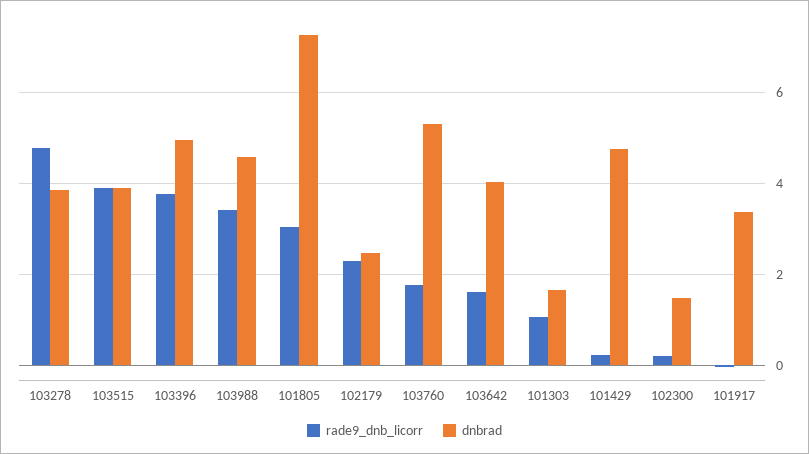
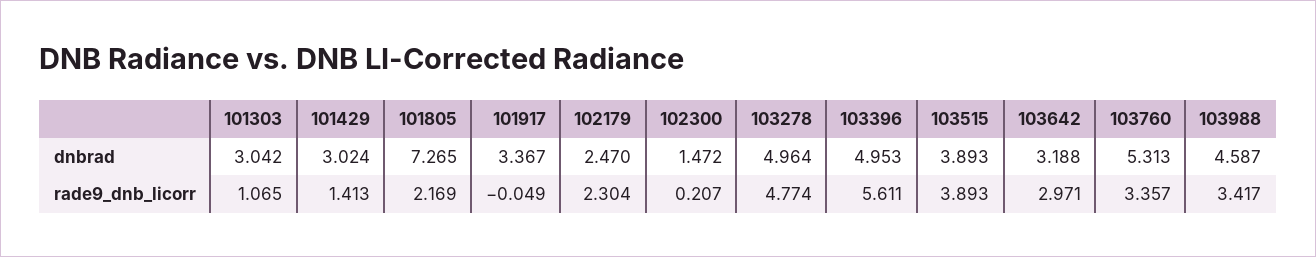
  {
    "rade9_dnb_licorr": {
      "103278": 4.774,
      "103515": 3.893,
-     "103396": 3.8,
+     "103396": 5.611,
      "103988": 3.417,
-     "101805": 3,
+     "101805": 2.169,
      "102179": 2.304,
-     "103760": 1.8,
+     "103760": 3.357,
-     "103642": 1.6,
+     "103642": 2.971,
      "101303": 1.065,
-     "101429": 0.2,
+     "101429": 1.413,
      "102300": 0.207,
      "101917": -0.049
    },
    "dnbrad": {
-     "103278": 3.8,
+     "103278": 4.964,
      "103515": 3.893,
      "103396": 4.953,
      "103988": 4.587,
      "101805": 7.265,
      "102179": 2.47,
      "103760": 5.313,
-     "103642": 4,
+     "103642": 3.188,
-     "101303": 1.6,
+     "101303": 3.042,
-     "101429": 4.8,
+     "101429": 3.024,
      "102300": 1.472,
      "101917": 3.367
    }
  }

